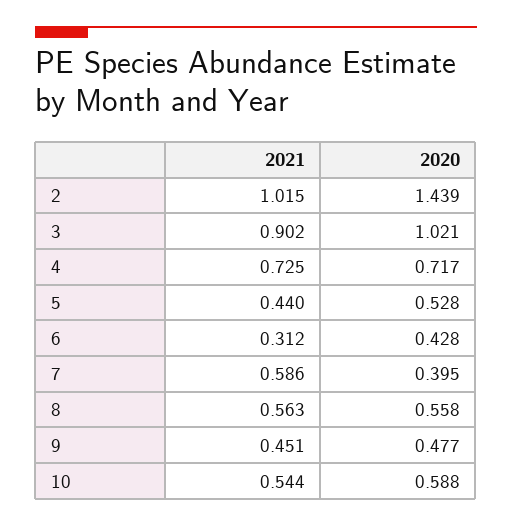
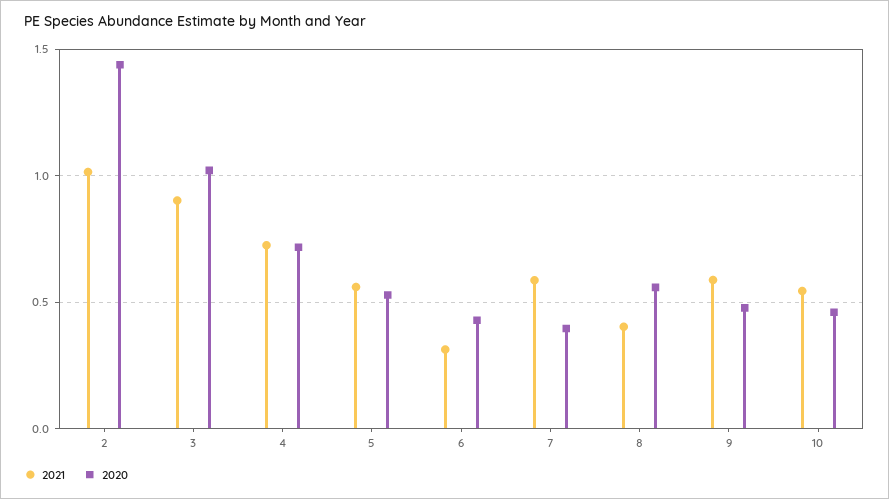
  {
    "2021": {
      "2": 1.015,
      "3": 0.902,
      "4": 0.725,
-     "5": 0.44,
+     "5": 0.55,
      "6": 0.312,
      "7": 0.586,
-     "8": 0.563,
+     "8": 0.4,
-     "9": 0.451,
+     "9": 0.6,
      "10": 0.544
    },
    "2020": {
      "2": 1.439,
      "3": 1.021,
      "4": 0.717,
      "5": 0.528,
      "6": 0.428,
      "7": 0.395,
      "8": 0.558,
      "9": 0.477,
-     "10": 0.588
+     "10": 0.45
    }
  }

